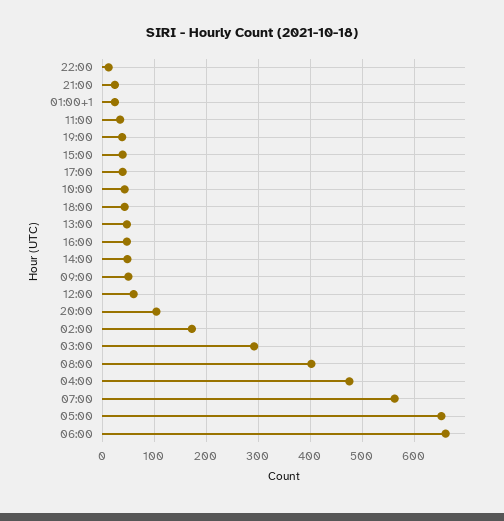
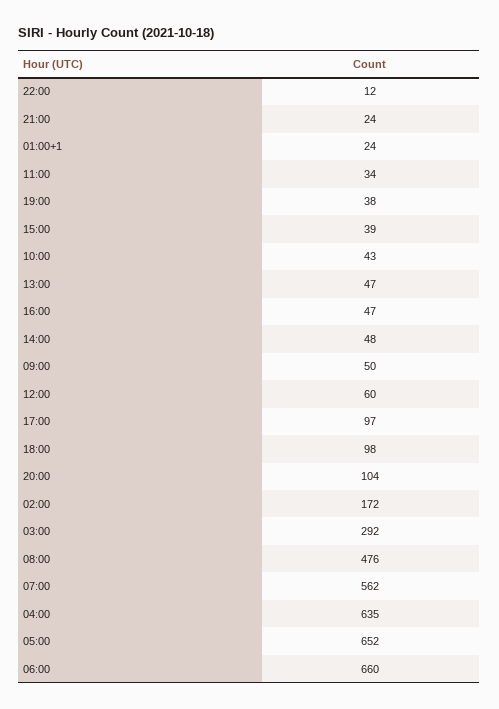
  {
    "22:00": 12,
    "21:00": 24,
    "01:00+1": 24,
    "11:00": 34,
    "19:00": 38,
    "15:00": 39,
-   "17:00": 40,
+   "17:00": 97,
    "10:00": 43,
-   "18:00": 40,
+   "18:00": 98,
    "13:00": 47,
    "16:00": 47,
    "14:00": 48,
    "09:00": 50,
    "12:00": 60,
    "20:00": 104,
    "02:00": 172,
    "03:00": 292,
-   "08:00": 400,
+   "08:00": 476,
-   "04:00": 480,
+   "04:00": 635,
    "07:00": 562,
    "05:00": 652,
    "06:00": 660
  }

